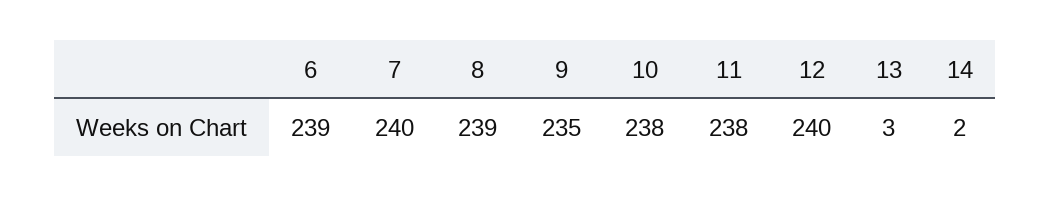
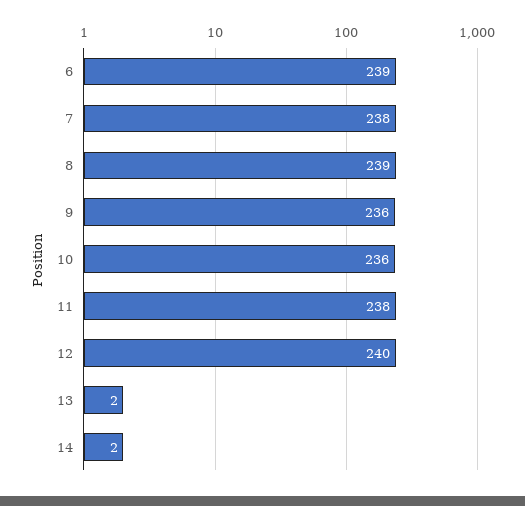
  {
    "6": 239,
-   "7": 240,
+   "7": 238,
    "8": 239,
-   "9": 235,
+   "9": 236,
-   "10": 238,
+   "10": 236,
    "11": 238,
    "12": 240,
-   "13": 3,
+   "13": 2,
    "14": 2
  }

